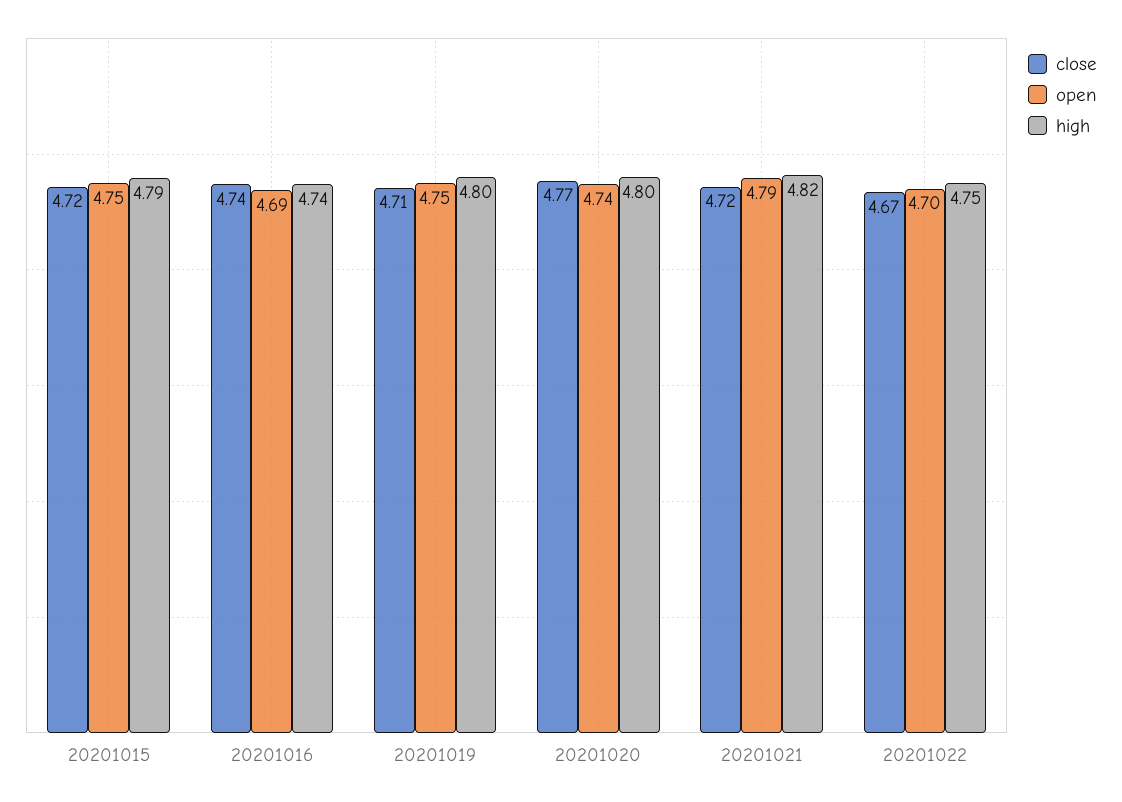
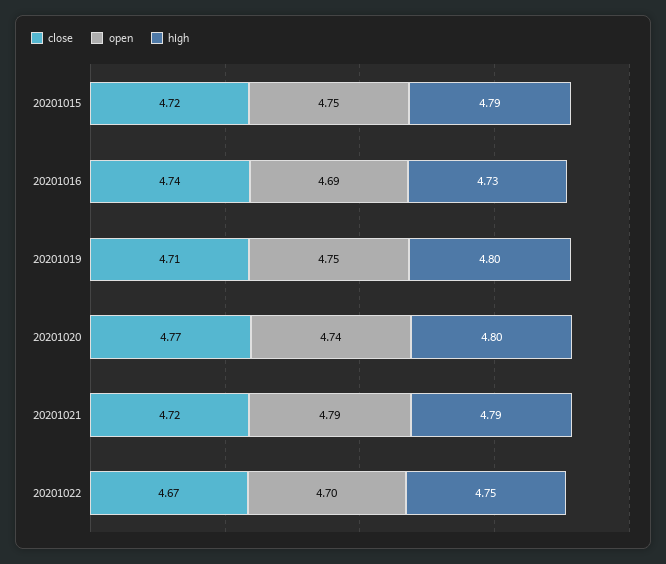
  {
    "close": {
      "20201015": 4.72,
      "20201016": 4.74,
      "20201019": 4.71,
      "20201020": 4.77,
      "20201021": 4.72,
      "20201022": 4.67
    },
    "open": {
      "20201015": 4.75,
      "20201016": 4.69,
      "20201019": 4.75,
      "20201020": 4.74,
      "20201021": 4.79,
      "20201022": 4.7
    },
    "high": {
      "20201015": 4.79,
-     "20201016": 4.74,
+     "20201016": 4.73,
      "20201019": 4.8,
      "20201020": 4.8,
-     "20201021": 4.82,
+     "20201021": 4.79,
      "20201022": 4.75
    }
  }

